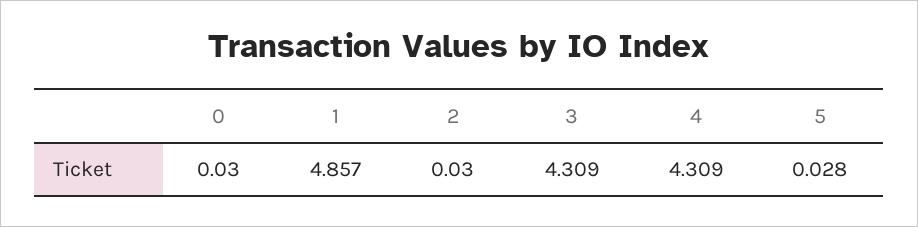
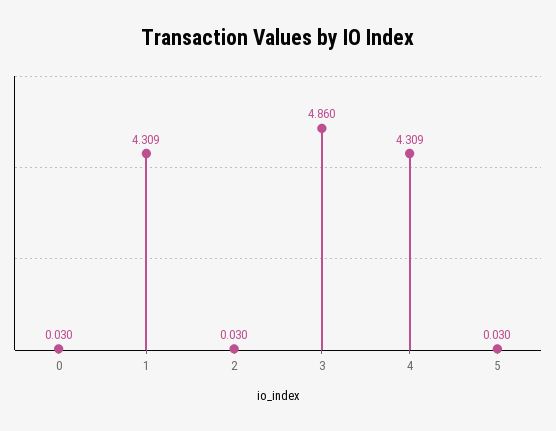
  {
    "0": 0.03,
-   "1": 4.857,
+   "1": 4.309,
    "2": 0.03,
-   "3": 4.309,
+   "3": 4.86,
    "4": 4.309,
-   "5": 0.028
+   "5": 0.03
  }

